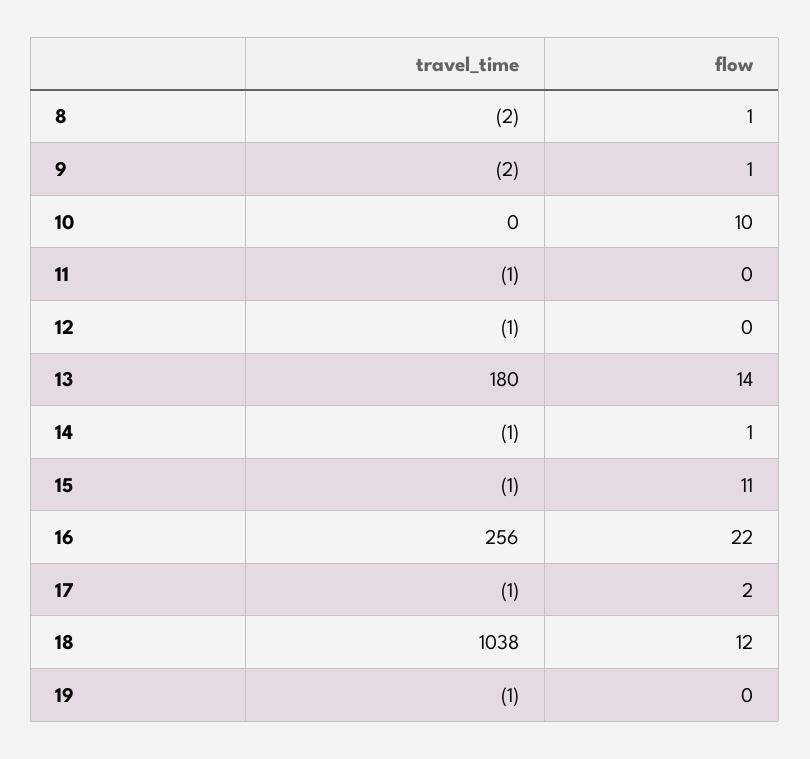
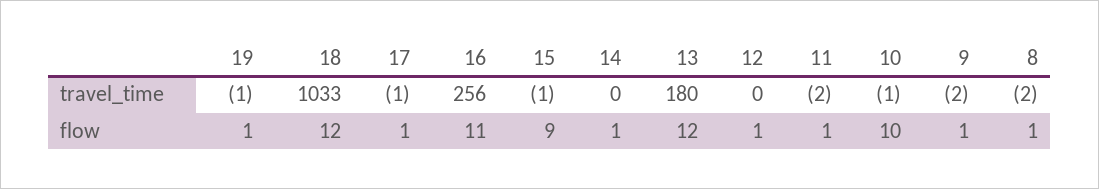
  {
    "travel_time": {
      "8": -2,
      "9": -2,
-     "10": 0,
+     "10": -1,
-     "11": -1,
+     "11": -2,
-     "12": -1,
+     "12": 0,
      "13": 180,
-     "14": -1,
+     "14": 0,
      "15": -1,
      "16": 256,
      "17": -1,
-     "18": 1038,
+     "18": 1033,
      "19": -1
    },
    "flow": {
      "8": 1,
      "9": 1,
      "10": 10,
-     "11": 0,
+     "11": 1,
-     "12": 0,
+     "12": 1,
-     "13": 14,
+     "13": 12,
      "14": 1,
-     "15": 11,
+     "15": 9,
-     "16": 22,
+     "16": 11,
-     "17": 2,
+     "17": 1,
      "18": 12,
-     "19": 0
+     "19": 1
    }
  }

